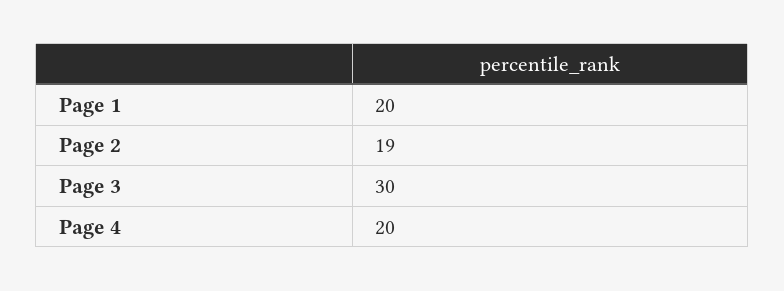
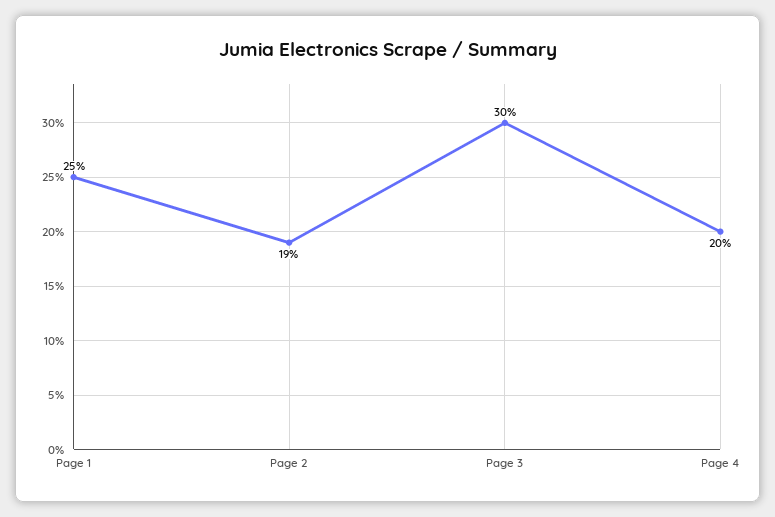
  {
-   "Page 1": 20,
+   "Page 1": 25,
    "Page 2": 19,
    "Page 3": 30,
    "Page 4": 20
  }

